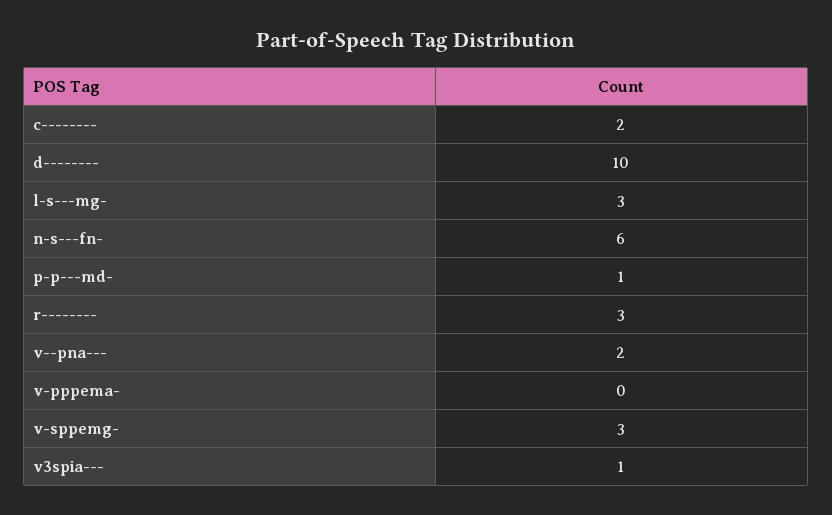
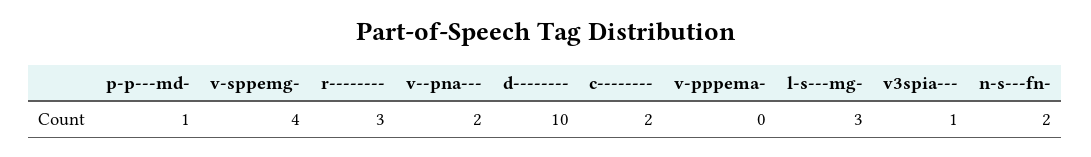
  {
    "c--------": 2,
    "d--------": 10,
    "l-s---mg-": 3,
-   "n-s---fn-": 6,
+   "n-s---fn-": 2,
    "p-p---md-": 1,
    "r--------": 3,
    "v--pna---": 2,
    "v-pppema-": 0,
-   "v-sppemg-": 3,
+   "v-sppemg-": 4,
    "v3spia---": 1
  }

